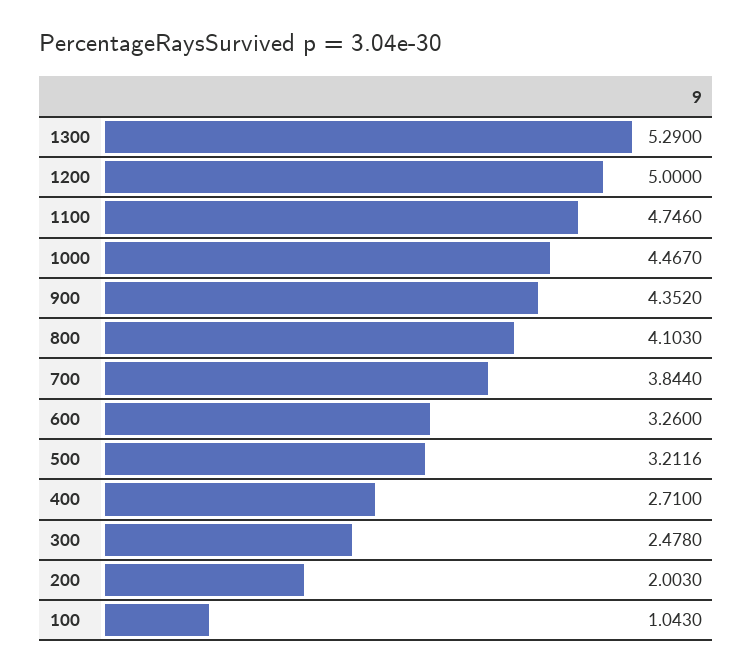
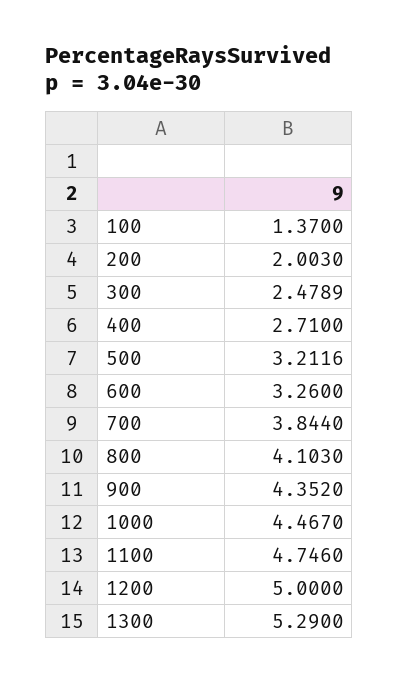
  {
    "1300": 5.29,
    "1200": 5,
    "1100": 4.746,
    "1000": 4.467,
    "900": 4.352,
    "800": 4.103,
    "700": 3.844,
    "600": 3.26,
    "500": 3.2116,
    "400": 2.71,
-   "300": 2.478,
+   "300": 2.4789,
    "200": 2.003,
-   "100": 1.043
+   "100": 1.37
  }

